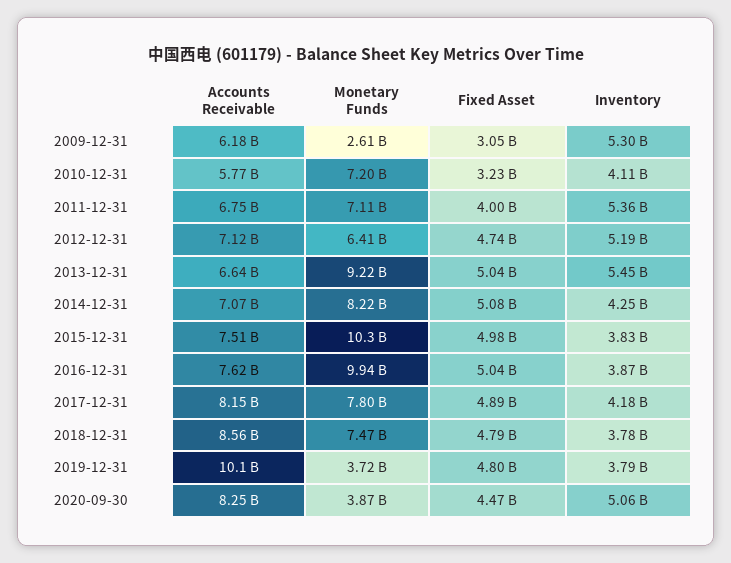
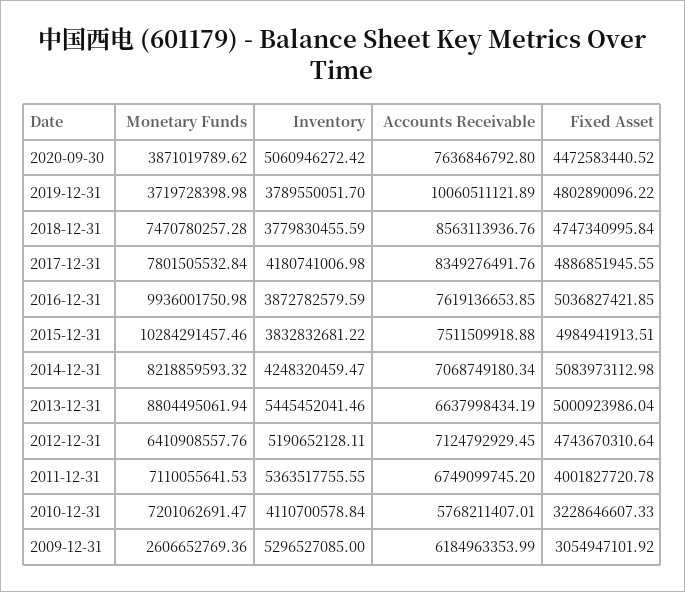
  {
    "Accounts Receivable": {
      "2009-12-31": 6184963353.99,
      "2010-12-31": 5768211407.01,
      "2011-12-31": 6749099745.2,
      "2012-12-31": 7124792929.45,
      "2013-12-31": 6637998434.19,
      "2014-12-31": 7068749180.34,
      "2015-12-31": 7511509918.88,
      "2016-12-31": 7619136653.85,
-     "2017-12-31": 8150000000,
+     "2017-12-31": 8349276491.76,
      "2018-12-31": 8563113936.76,
      "2019-12-31": 10060511121.89,
-     "2020-09-30": 8250000000
+     "2020-09-30": 7636846792.8
    },
    "Monetary Funds": {
      "2009-12-31": 2606652769.36,
      "2010-12-31": 7201062691.47,
      "2011-12-31": 7110055641.53,
      "2012-12-31": 6410908557.76,
-     "2013-12-31": 9220000000,
+     "2013-12-31": 8804495061.94,
      "2014-12-31": 8218859593.32,
      "2015-12-31": 10284291457.46,
      "2016-12-31": 9936001750.98,
      "2017-12-31": 7801505532.84,
      "2018-12-31": 7470780257.28,
      "2019-12-31": 3719728398.98,
      "2020-09-30": 3871019789.62
    },
    "Fixed Asset": {
      "2009-12-31": 3054947101.92,
      "2010-12-31": 3228646607.33,
      "2011-12-31": 4001827720.78,
      "2012-12-31": 4743670310.64,
-     "2013-12-31": 5040000000,
+     "2013-12-31": 5000923986.04,
      "2014-12-31": 5083973112.98,
      "2015-12-31": 4984941913.51,
      "2016-12-31": 5036827421.85,
      "2017-12-31": 4886851945.55,
-     "2018-12-31": 4790000000,
+     "2018-12-31": 4747340995.84,
      "2019-12-31": 4802890096.22,
      "2020-09-30": 4472583440.52
    },
    "Inventory": {
      "2009-12-31": 5296527085,
      "2010-12-31": 4110700578.84,
      "2011-12-31": 5363517755.55,
      "2012-12-31": 5190652128.11,
      "2013-12-31": 5445452041.46,
      "2014-12-31": 4248320459.47,
      "2015-12-31": 3832832681.22,
      "2016-12-31": 3872782579.59,
      "2017-12-31": 4180741006.98,
      "2018-12-31": 3779830455.59,
      "2019-12-31": 3789550051.7,
      "2020-09-30": 5060946272.42
    }
  }

